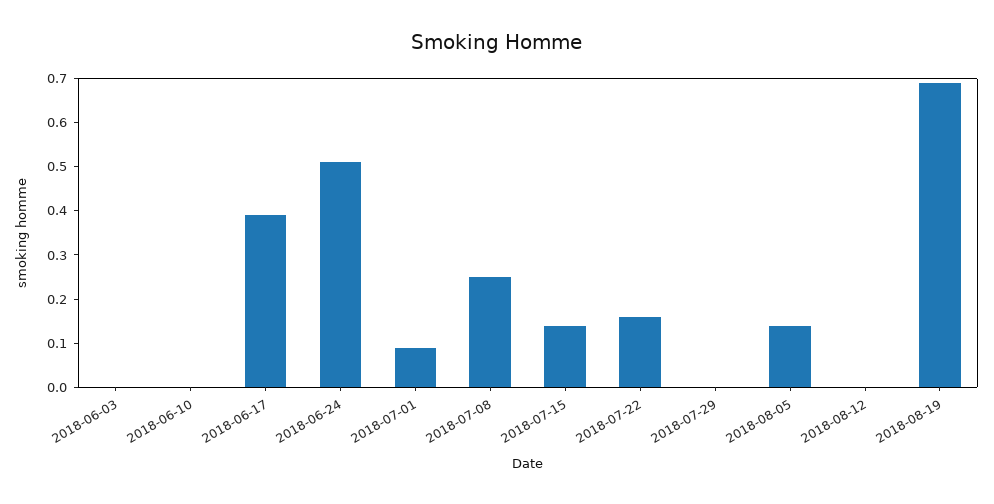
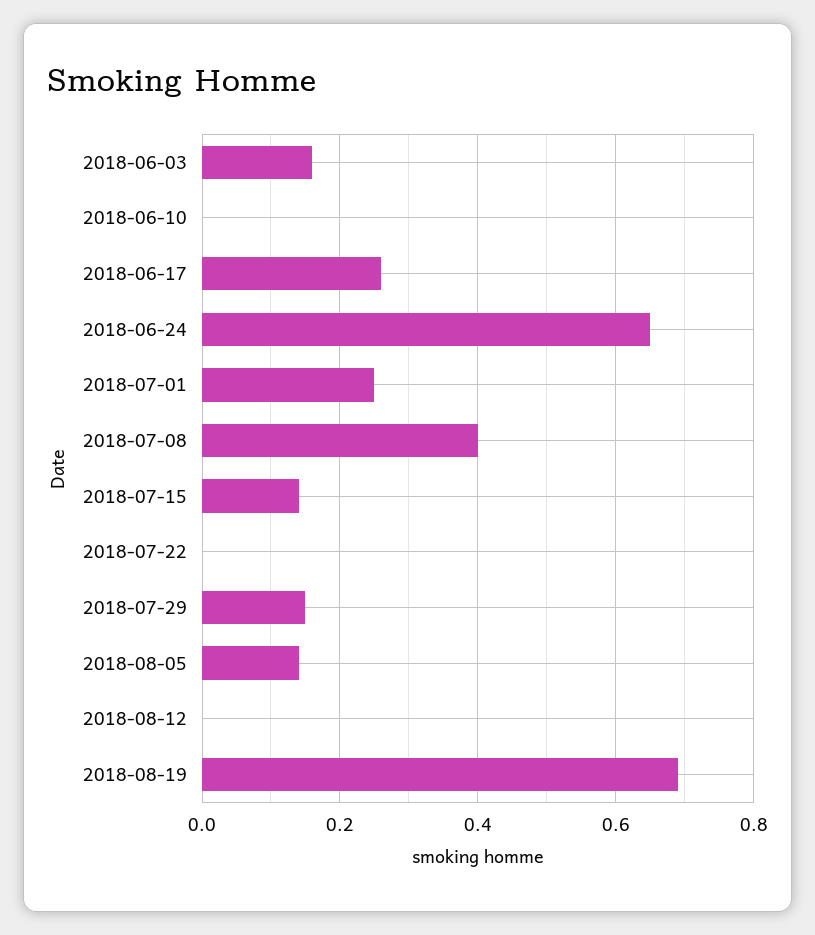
  {
-   "2018-06-03": 0,
+   "2018-06-03": 0.15,
    "2018-06-10": 0,
-   "2018-06-17": 0.4,
+   "2018-06-17": 0.25,
-   "2018-06-24": 0.5,
+   "2018-06-24": 0.65,
-   "2018-07-01": 0.1,
+   "2018-07-01": 0.25,
-   "2018-07-08": 0.25,
+   "2018-07-08": 0.4,
    "2018-07-15": 0.15,
-   "2018-07-22": 0.15,
+   "2018-07-22": 0,
-   "2018-07-29": 0,
+   "2018-07-29": 0.15,
    "2018-08-05": 0.15,
    "2018-08-12": 0,
    "2018-08-19": 0.7
  }

